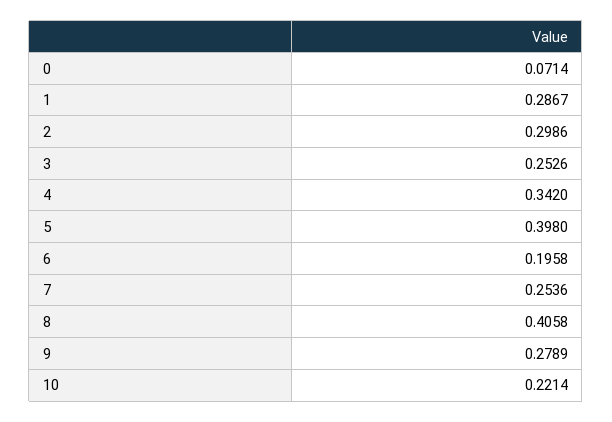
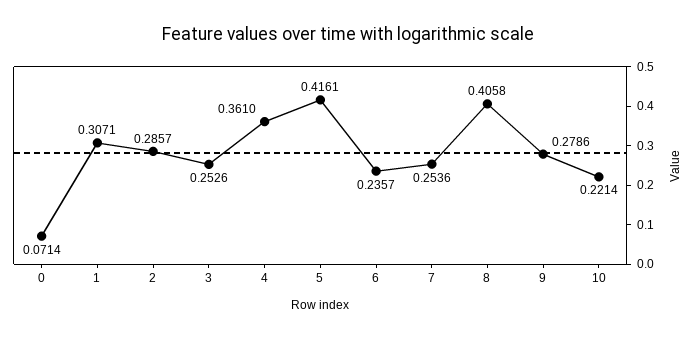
  {
    "0": 0.0714,
-   "1": 0.2867,
+   "1": 0.3071,
-   "2": 0.2986,
+   "2": 0.2857,
    "3": 0.2526,
-   "4": 0.342,
+   "4": 0.361,
-   "5": 0.398,
+   "5": 0.4161,
-   "6": 0.1958,
+   "6": 0.2357,
    "7": 0.2536,
    "8": 0.4058,
-   "9": 0.2789,
+   "9": 0.2786,
    "10": 0.2214
  }

